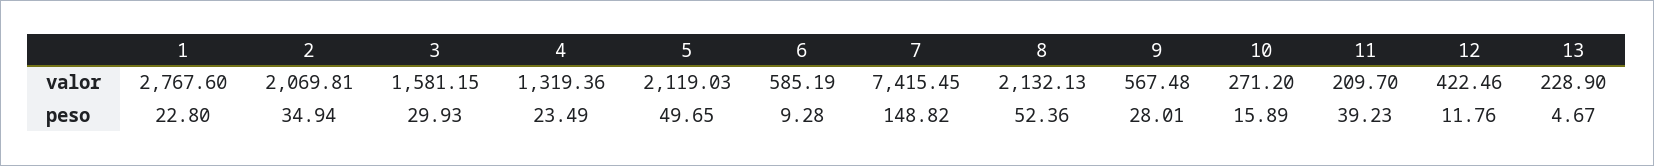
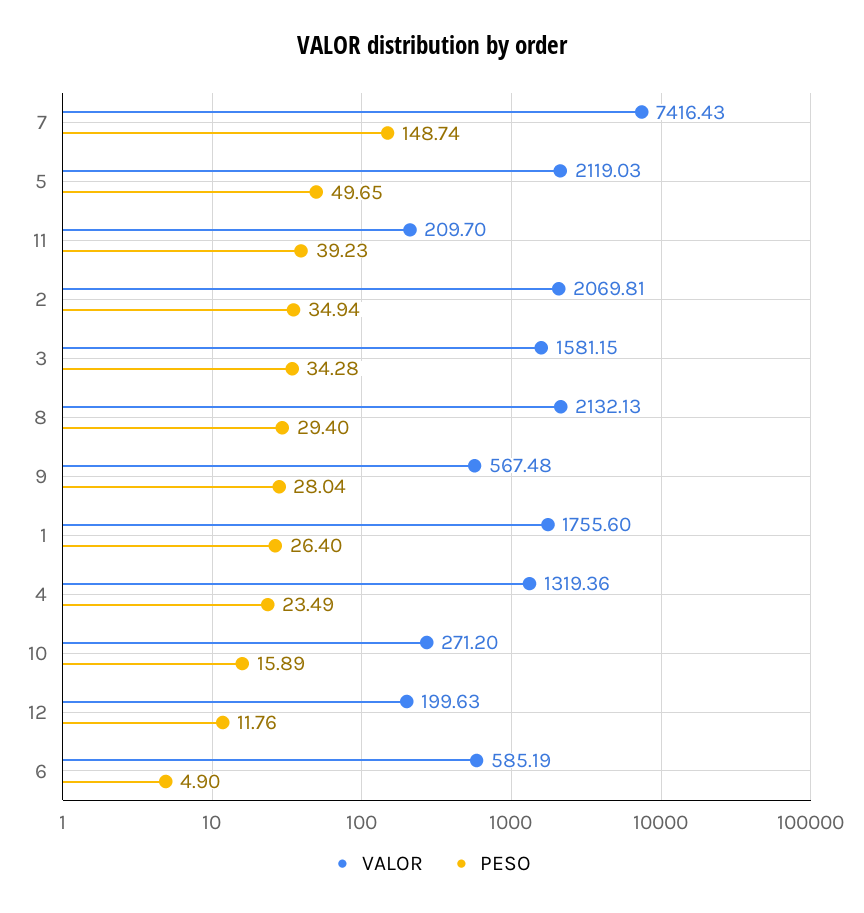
  {
    "valor": {
-     "1": 2767.6,
+     "1": 1755.6,
      "2": 2069.81,
      "3": 1581.15,
      "4": 1319.36,
      "5": 2119.03,
      "6": 585.19,
-     "7": 7415.45,
+     "7": 7416.43,
      "8": 2132.13,
      "9": 567.48,
      "10": 271.2,
      "11": 209.7,
-     "12": 422.46,
+     "12": 199.63
-     "13": 228.9
    },
    "peso": {
-     "1": 22.8,
+     "1": 26.4,
      "2": 34.94,
-     "3": 29.93,
+     "3": 34.28,
      "4": 23.49,
      "5": 49.65,
-     "6": 9.28,
+     "6": 4.9,
-     "7": 148.82,
+     "7": 148.74,
-     "8": 52.36,
+     "8": 29.4,
-     "9": 28.01,
+     "9": 28.04,
      "10": 15.89,
      "11": 39.23,
-     "12": 11.76,
+     "12": 11.76
-     "13": 4.67
    }
  }

